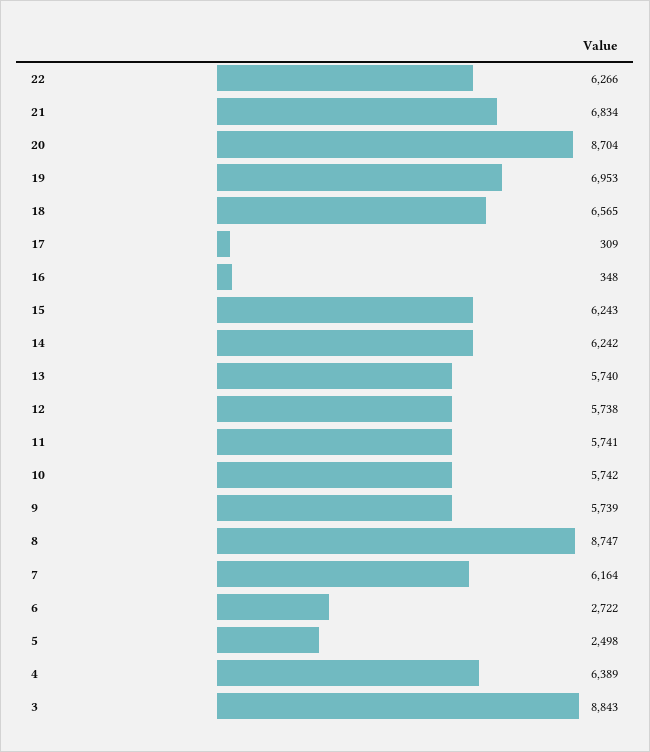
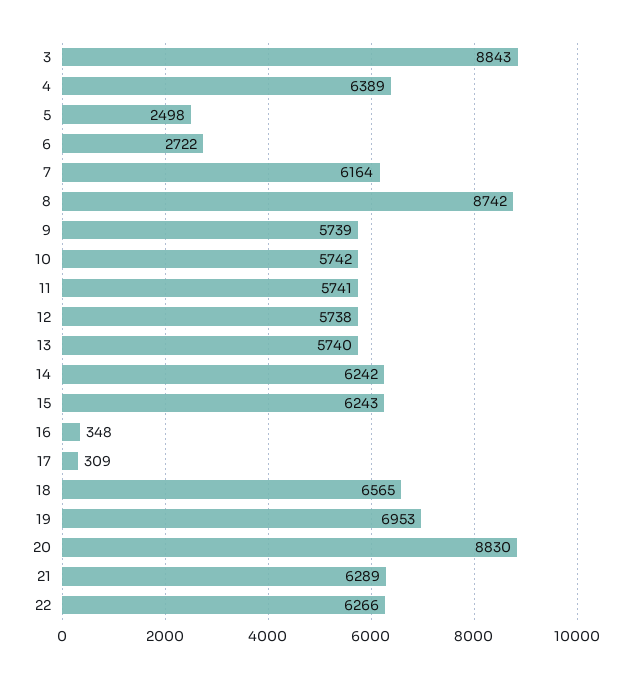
  {
    "22": 6266,
-   "21": 6834,
+   "21": 6289,
-   "20": 8704,
+   "20": 8830,
    "19": 6953,
    "18": 6565,
    "17": 309,
    "16": 348,
    "15": 6243,
    "14": 6242,
    "13": 5740,
    "12": 5738,
    "11": 5741,
    "10": 5742,
    "9": 5739,
-   "8": 8747,
+   "8": 8742,
    "7": 6164,
    "6": 2722,
    "5": 2498,
    "4": 6389,
    "3": 8843
  }

